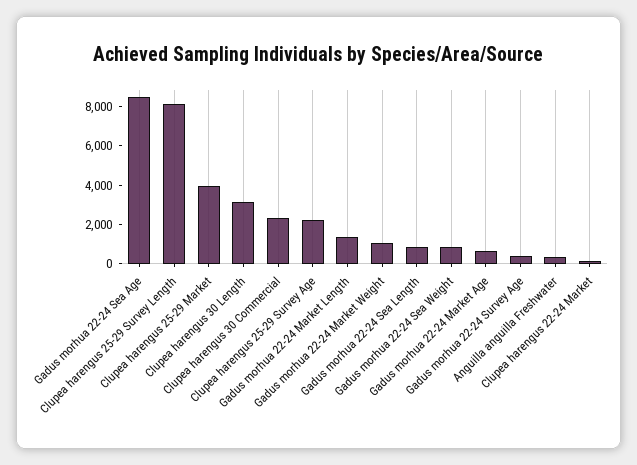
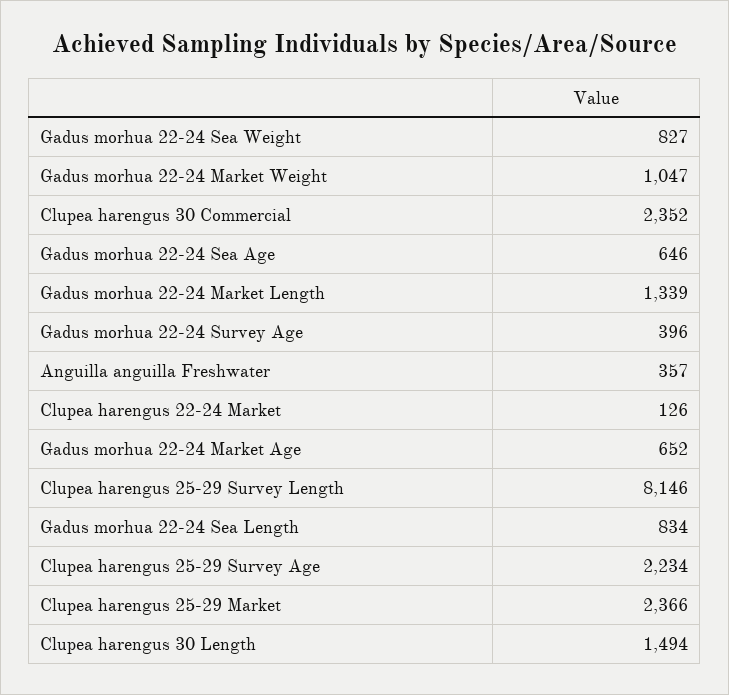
  {
-   "Gadus morhua 22-24 Sea Age": 8500,
+   "Gadus morhua 22-24 Sea Age": 646,
    "Clupea harengus 25-29 Survey Length": 8146,
-   "Clupea harengus 25-29 Market": 4000,
+   "Clupea harengus 25-29 Market": 2366,
-   "Clupea harengus 30 Length": 3000,
+   "Clupea harengus 30 Length": 1494,
    "Clupea harengus 30 Commercial": 2352,
    "Clupea harengus 25-29 Survey Age": 2234,
    "Gadus morhua 22-24 Market Length": 1339,
    "Gadus morhua 22-24 Market Weight": 1047,
    "Gadus morhua 22-24 Sea Length": 834,
    "Gadus morhua 22-24 Sea Weight": 827,
    "Gadus morhua 22-24 Market Age": 652,
    "Gadus morhua 22-24 Survey Age": 396,
    "Anguilla anguilla Freshwater": 357,
    "Clupea harengus 22-24 Market": 126
  }

